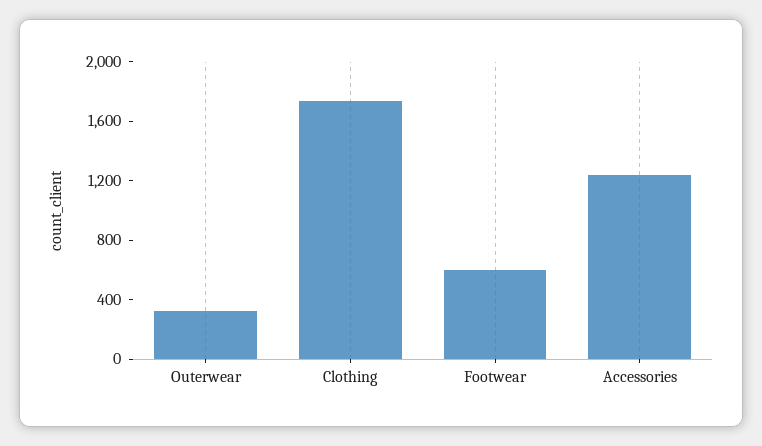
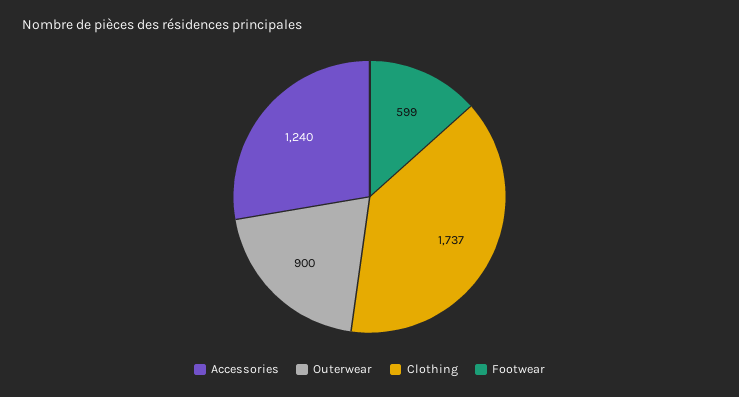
  {
-   "Outerwear": 300,
+   "Outerwear": 900,
    "Clothing": 1737,
    "Footwear": 599,
    "Accessories": 1240
  }

